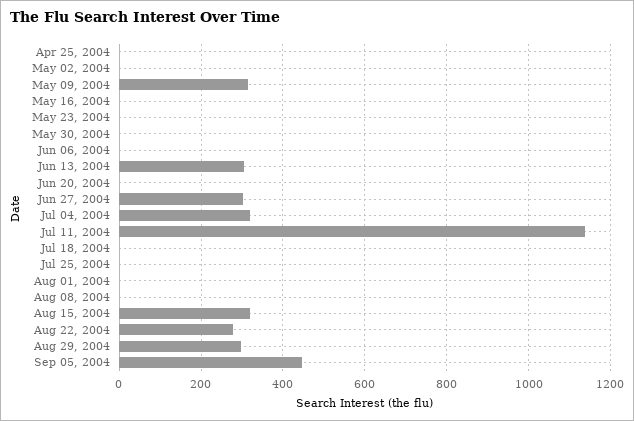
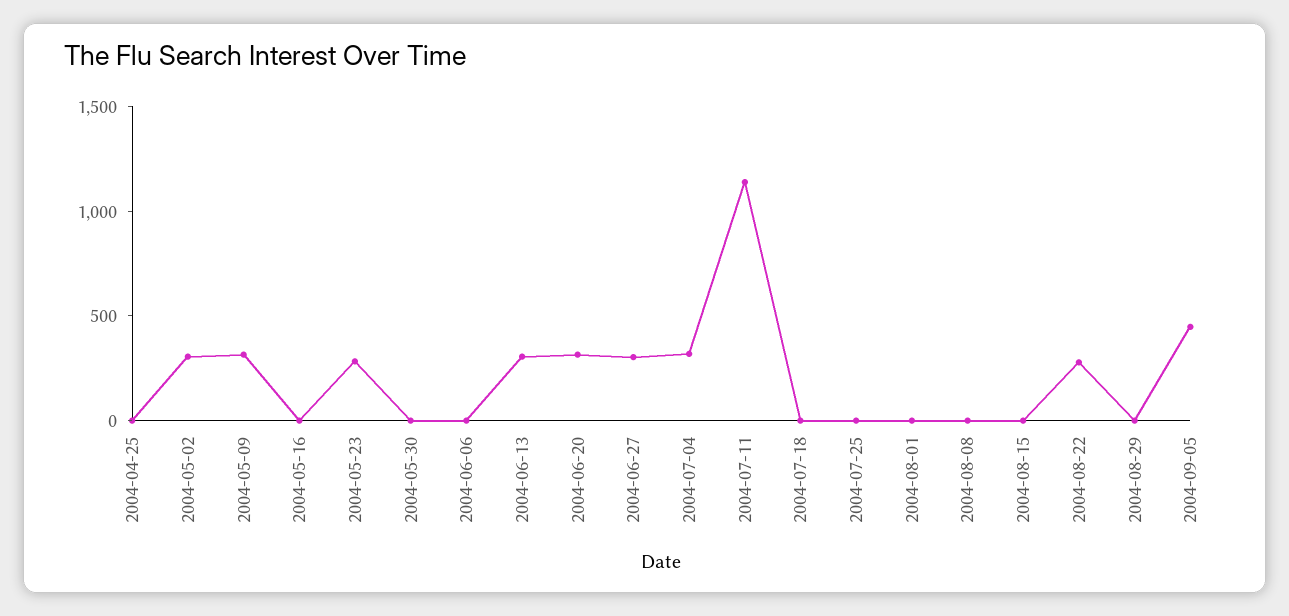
  {
    "Apr 25, 2004": 0,
-   "May 02, 2004": 0,
+   "May 02, 2004": 300,
    "May 09, 2004": 320,
    "May 16, 2004": 0,
-   "May 23, 2004": 0,
+   "May 23, 2004": 300,
    "May 30, 2004": 0,
    "Jun 06, 2004": 0,
    "Jun 13, 2004": 300,
-   "Jun 20, 2004": 0,
+   "Jun 20, 2004": 300,
    "Jun 27, 2004": 300,
    "Jul 04, 2004": 320,
    "Jul 11, 2004": 1140,
    "Jul 18, 2004": 0,
    "Jul 25, 2004": 0,
    "Aug 01, 2004": 0,
    "Aug 08, 2004": 0,
-   "Aug 15, 2004": 320,
+   "Aug 15, 2004": 0,
    "Aug 22, 2004": 280,
-   "Aug 29, 2004": 300,
+   "Aug 29, 2004": 0,
    "Sep 05, 2004": 440
  }

